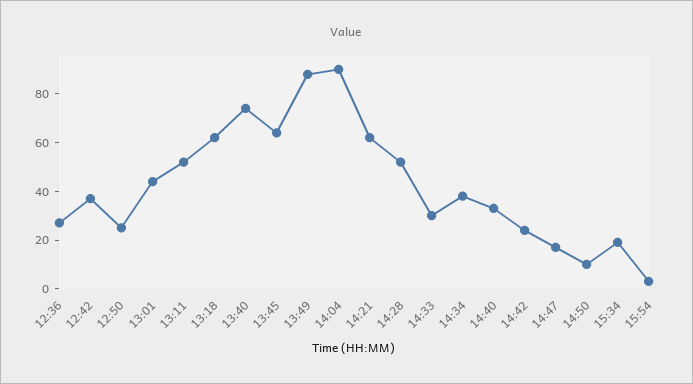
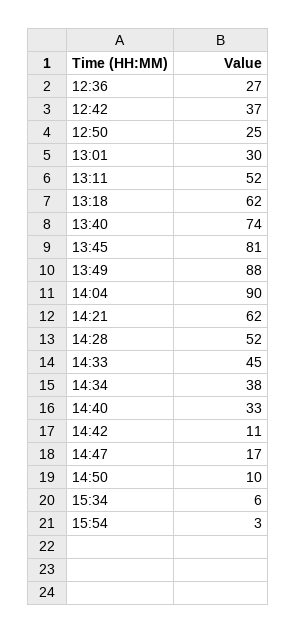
  {
    "12:36": 27,
    "12:42": 37,
    "12:50": 25,
-   "13:01": 45,
+   "13:01": 30,
    "13:11": 52,
    "13:18": 62,
    "13:40": 74,
-   "13:45": 65,
+   "13:45": 81,
    "13:49": 88,
    "14:04": 90,
    "14:21": 62,
    "14:28": 52,
-   "14:33": 30,
+   "14:33": 45,
    "14:34": 38,
    "14:40": 33,
-   "14:42": 25,
+   "14:42": 11,
    "14:47": 17,
    "14:50": 10,
-   "15:34": 20,
+   "15:34": 6,
    "15:54": 3
  }

